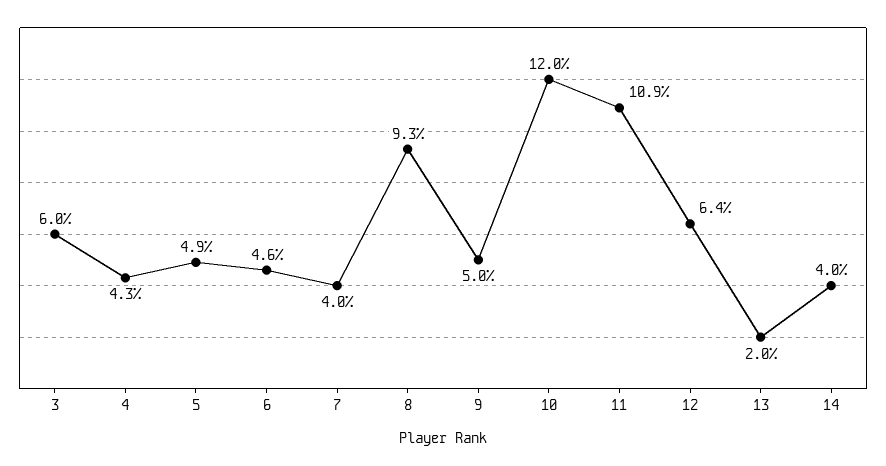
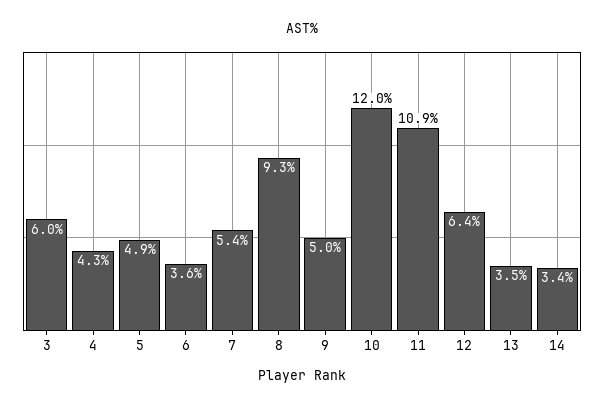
  {
    "3": 6,
    "4": 4.3,
    "5": 4.9,
-   "6": 4.6,
+   "6": 3.6,
-   "7": 4,
+   "7": 5.4,
    "8": 9.3,
    "9": 5,
    "10": 12,
    "11": 10.9,
    "12": 6.4,
-   "13": 2,
+   "13": 3.5,
-   "14": 4
+   "14": 3.4
  }

